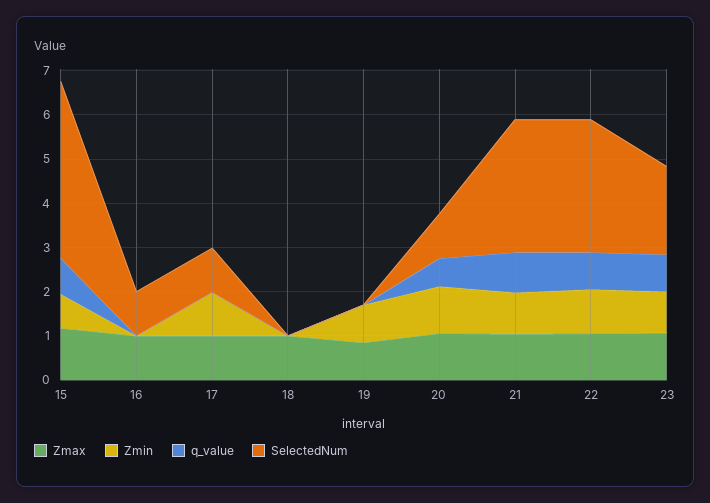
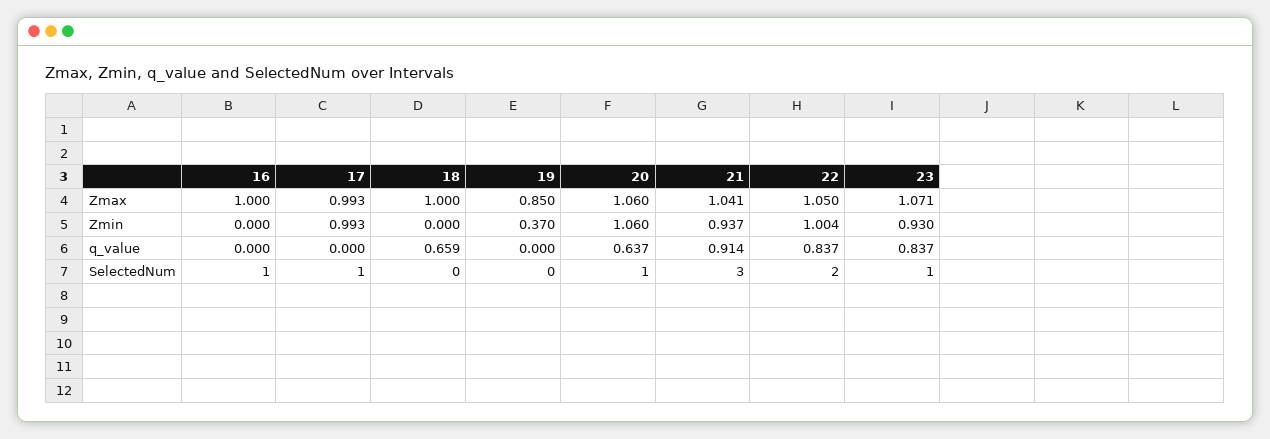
  {
    "Zmax": {
-     "15": 1.2,
      "16": 1,
      "17": 0.993,
      "18": 1,
      "19": 0.85,
      "20": 1.06,
      "21": 1.041,
      "22": 1.05,
      "23": 1.071
    },
    "Zmin": {
-     "15": 0.8,
      "16": 0,
      "17": 0.993,
      "18": 0,
-     "19": 0.8,
+     "19": 0.37,
      "20": 1.06,
      "21": 0.937,
      "22": 1.004,
      "23": 0.93
    },
    "q_value": {
-     "15": 0.8,
      "16": 0,
      "17": 0,
-     "18": 0,
+     "18": 0.659,
      "19": 0,
      "20": 0.637,
      "21": 0.914,
      "22": 0.837,
      "23": 0.837
    },
    "SelectedNum": {
-     "15": 4,
      "16": 1,
      "17": 1,
      "18": 0,
      "19": 0,
      "20": 1,
      "21": 3,
-     "22": 3,
+     "22": 2,
-     "23": 2
+     "23": 1
    }
  }

